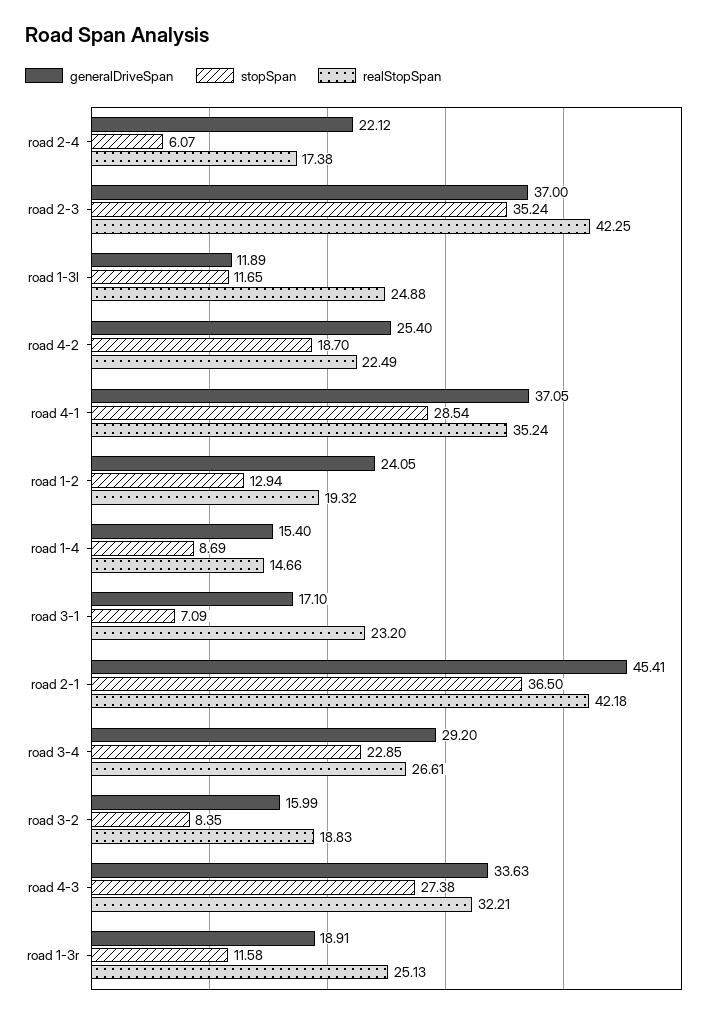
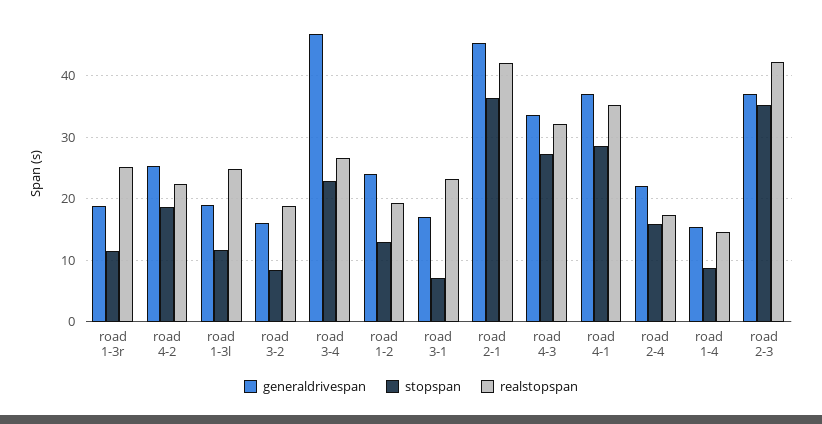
  {
    "generalDriveSpan": {
      "road 2-4": 22.12,
      "road 2-3": 37,
-     "road 1-3l": 11.89,
+     "road 1-3l": 19,
      "road 4-2": 25.4,
      "road 4-1": 37.05,
      "road 1-2": 24.05,
      "road 1-4": 15.4,
      "road 3-1": 17.1,
      "road 2-1": 45.41,
-     "road 3-4": 29.2,
+     "road 3-4": 47,
      "road 3-2": 15.99,
      "road 4-3": 33.63,
      "road 1-3r": 18.91
    },
    "stopSpan": {
-     "road 2-4": 6.07,
+     "road 2-4": 16,
      "road 2-3": 35.24,
      "road 1-3l": 11.65,
      "road 4-2": 18.7,
      "road 4-1": 28.54,
      "road 1-2": 12.94,
      "road 1-4": 8.69,
      "road 3-1": 7.09,
      "road 2-1": 36.5,
      "road 3-4": 22.85,
      "road 3-2": 8.35,
      "road 4-3": 27.38,
      "road 1-3r": 11.58
    },
    "realStopSpan": {
      "road 2-4": 17.38,
      "road 2-3": 42.25,
      "road 1-3l": 24.88,
      "road 4-2": 22.49,
      "road 4-1": 35.24,
      "road 1-2": 19.32,
      "road 1-4": 14.66,
      "road 3-1": 23.2,
      "road 2-1": 42.18,
      "road 3-4": 26.61,
      "road 3-2": 18.83,
      "road 4-3": 32.21,
      "road 1-3r": 25.13
    }
  }

